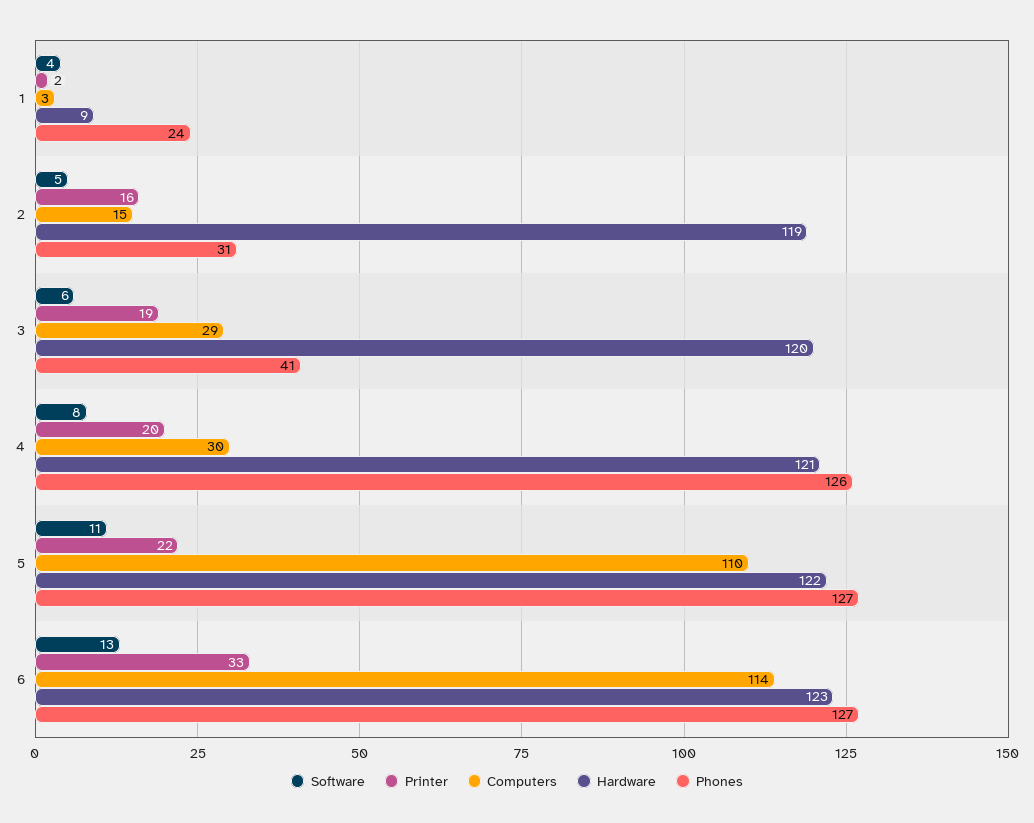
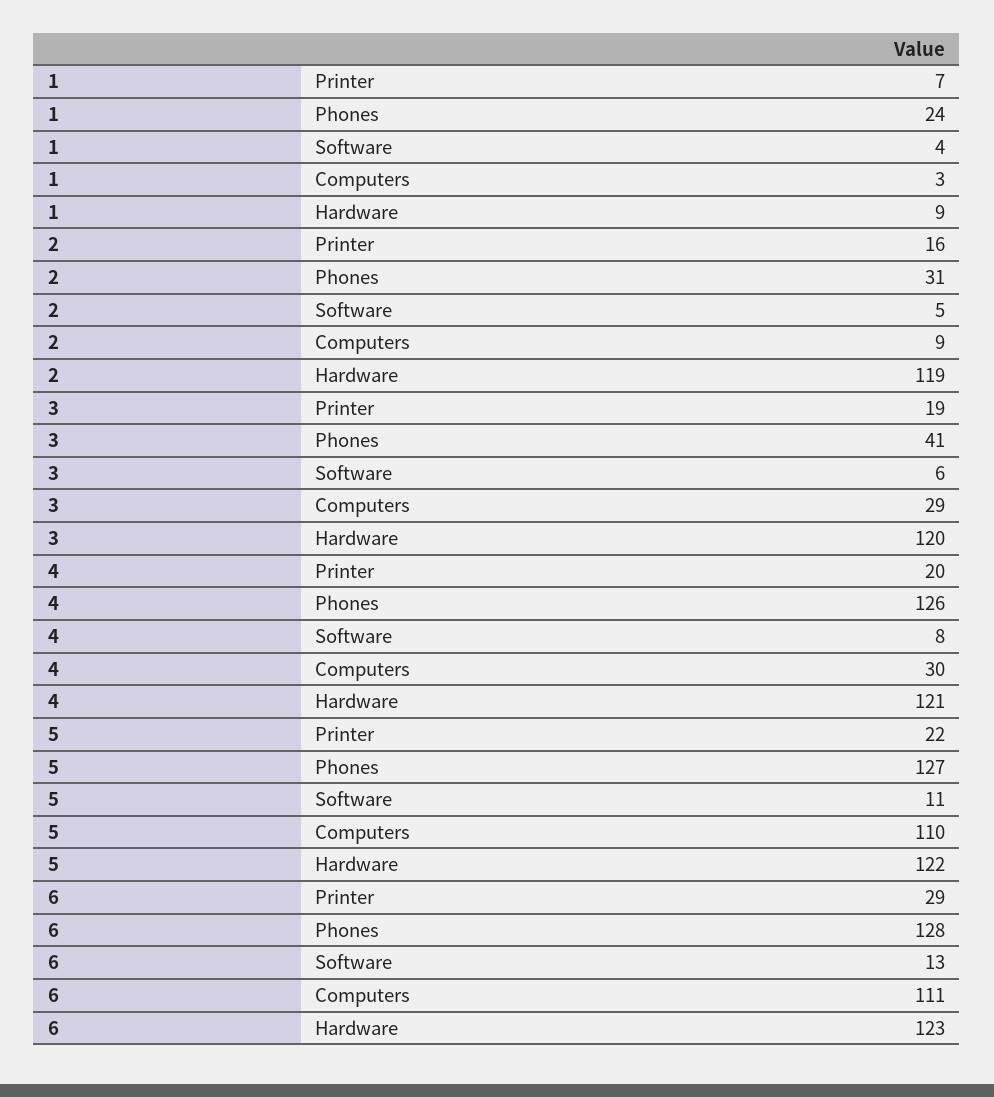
  {
    "Software": {
      "1": 4,
      "2": 5,
      "3": 6,
      "4": 8,
      "5": 11,
      "6": 13
    },
    "Printer": {
-     "1": 2,
+     "1": 7,
      "2": 16,
      "3": 19,
      "4": 20,
      "5": 22,
-     "6": 33
+     "6": 29
    },
    "Computers": {
      "1": 3,
-     "2": 15,
+     "2": 9,
      "3": 29,
      "4": 30,
      "5": 110,
-     "6": 114
+     "6": 111
    },
    "Hardware": {
      "1": 9,
      "2": 119,
      "3": 120,
      "4": 121,
      "5": 122,
      "6": 123
    },
    "Phones": {
      "1": 24,
      "2": 31,
      "3": 41,
      "4": 126,
      "5": 127,
-     "6": 127
+     "6": 128
    }
  }

